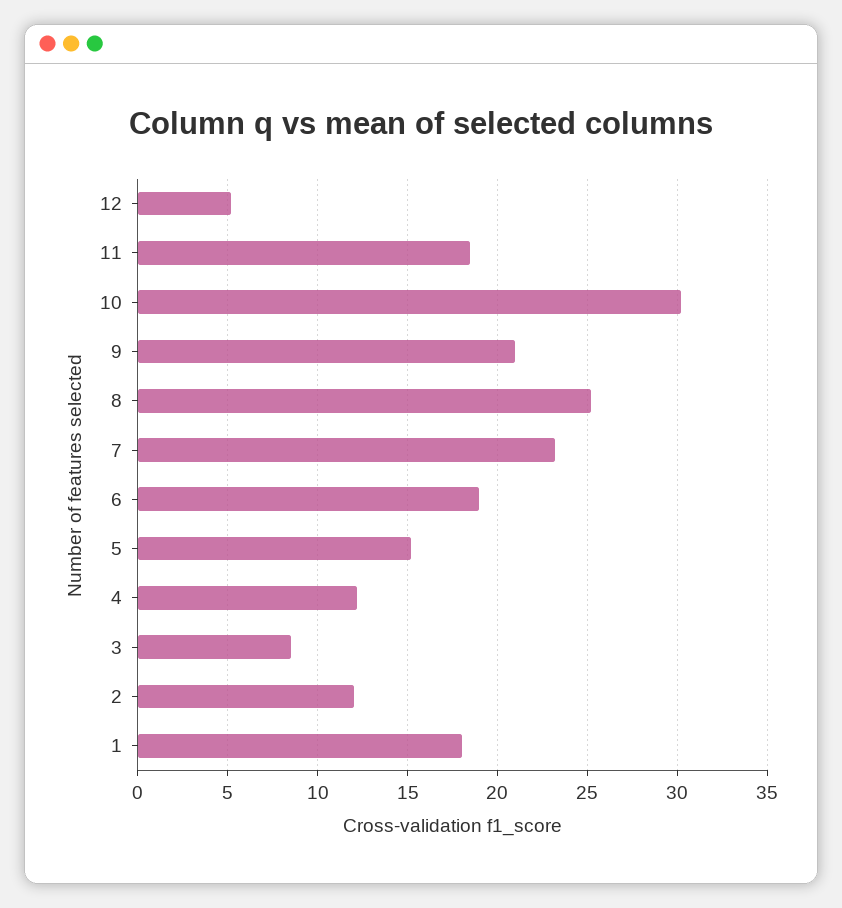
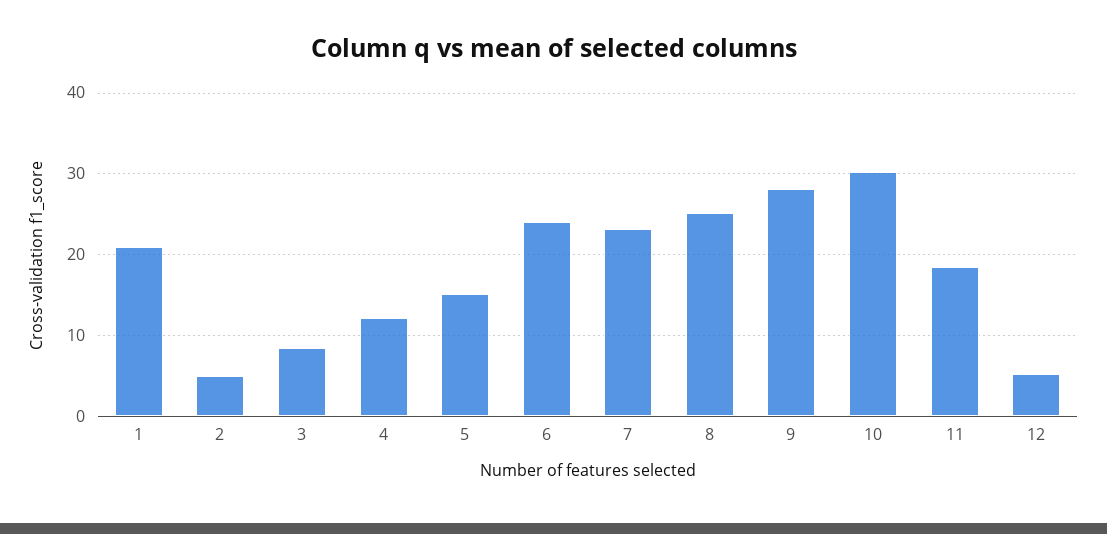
  {
    "12": 5,
    "11": 18.5,
    "10": 30,
-   "9": 21,
+   "9": 28,
    "8": 25,
    "7": 23,
-   "6": 19,
+   "6": 24,
    "5": 15,
    "4": 12,
    "3": 8.5,
-   "2": 12,
+   "2": 5,
-   "1": 18
+   "1": 21
  }

